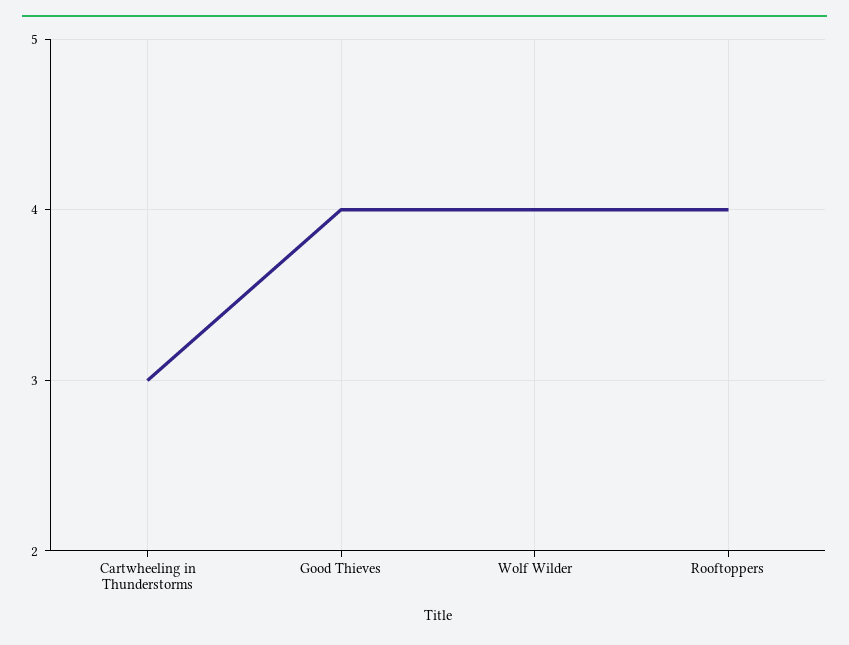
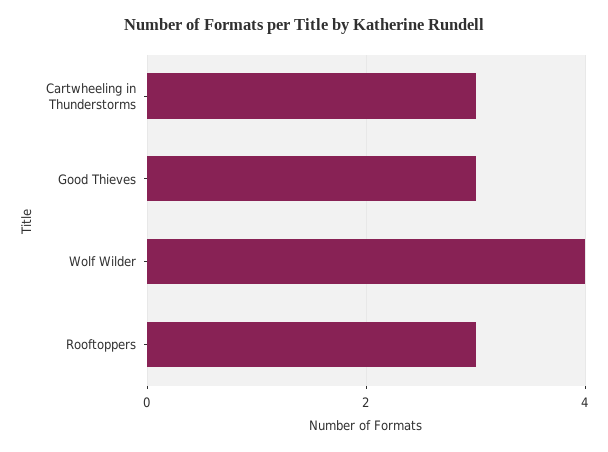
  {
    "Cartwheeling in Thunderstorms": 3,
-   "Good Thieves": 4,
+   "Good Thieves": 3,
    "Wolf Wilder": 4,
-   "Rooftoppers": 4
+   "Rooftoppers": 3
  }

